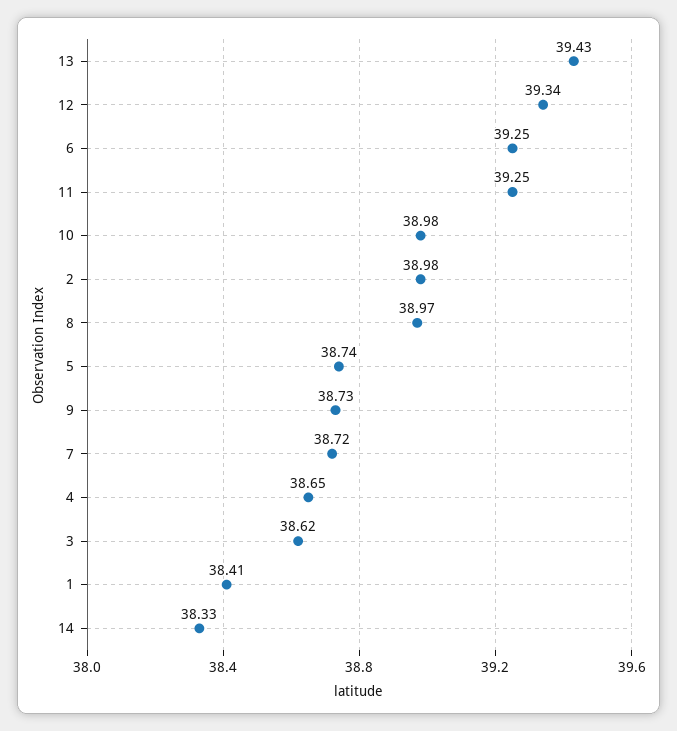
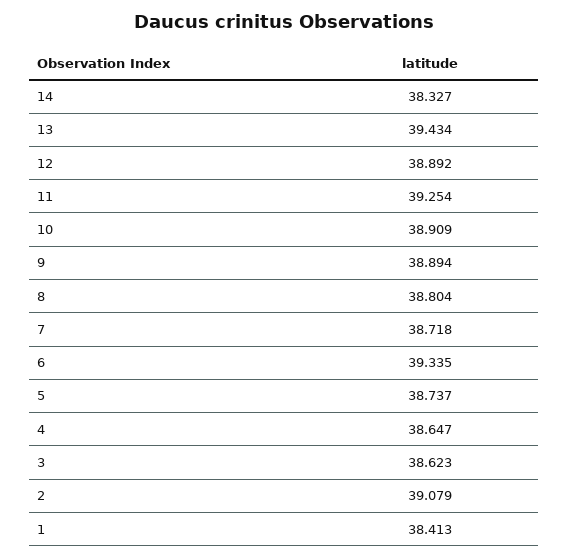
  {
    "13": 39.434,
-   "12": 39.34,
+   "12": 38.892,
-   "6": 39.25,
+   "6": 39.335,
    "11": 39.254,
-   "10": 38.98,
+   "10": 38.909,
-   "2": 38.98,
+   "2": 39.079,
-   "8": 38.97,
+   "8": 38.804,
    "5": 38.737,
-   "9": 38.73,
+   "9": 38.894,
    "7": 38.718,
    "4": 38.647,
    "3": 38.623,
    "1": 38.413,
    "14": 38.327
  }

